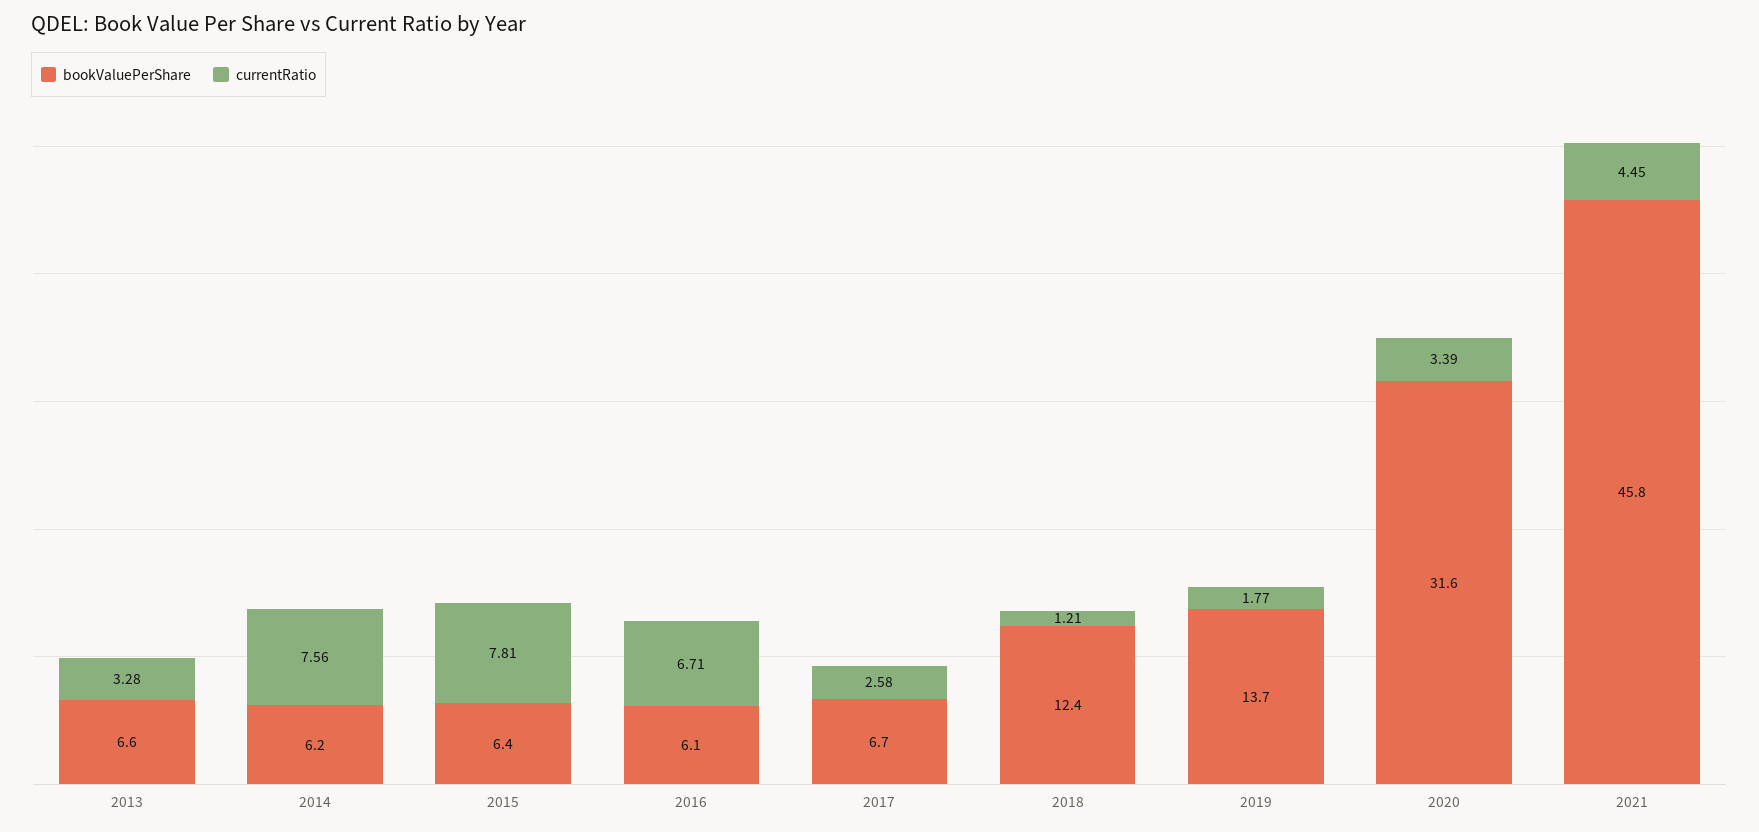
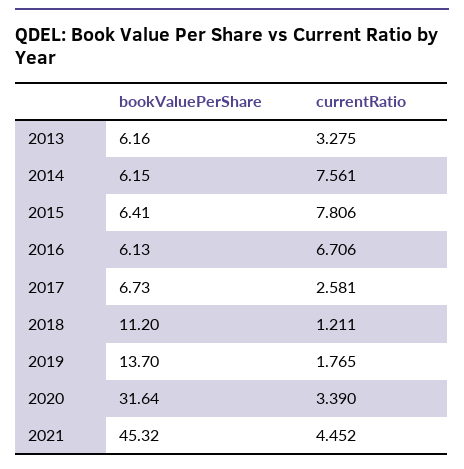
  {
    "bookValuePerShare": {
-     "2013": 6.6,
+     "2013": 6.16,
      "2014": 6.15,
      "2015": 6.41,
      "2016": 6.13,
      "2017": 6.73,
-     "2018": 12.4,
+     "2018": 11.2,
      "2019": 13.7,
      "2020": 31.64,
-     "2021": 45.8
+     "2021": 45.32
    },
    "currentRatio": {
      "2013": 3.275,
      "2014": 7.561,
      "2015": 7.806,
      "2016": 6.706,
      "2017": 2.581,
      "2018": 1.211,
      "2019": 1.765,
      "2020": 3.39,
      "2021": 4.452
    }
  }

